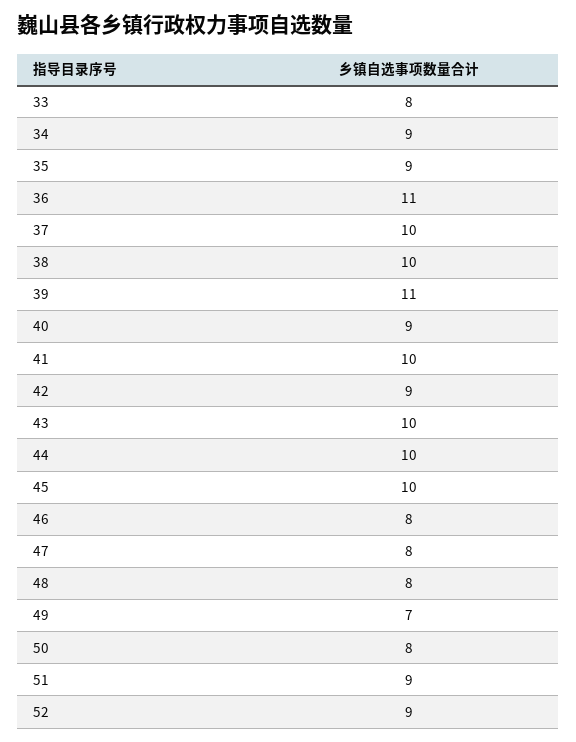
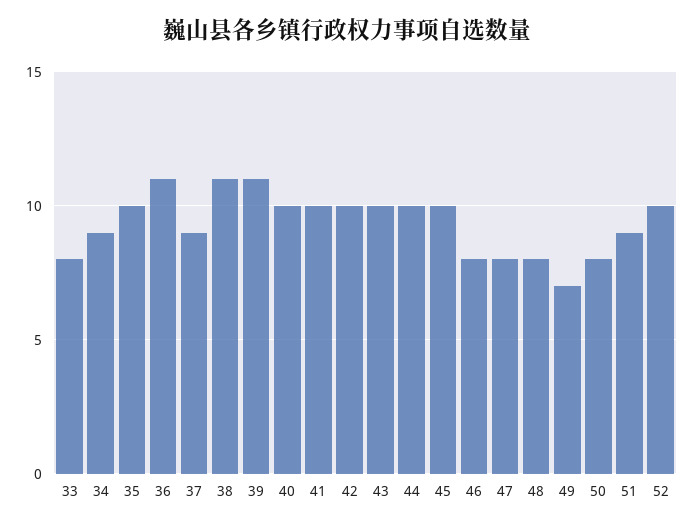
  {
    "33": 8,
    "34": 9,
-   "35": 9,
+   "35": 10,
    "36": 11,
-   "37": 10,
+   "37": 9,
-   "38": 10,
+   "38": 11,
    "39": 11,
-   "40": 9,
+   "40": 10,
    "41": 10,
-   "42": 9,
+   "42": 10,
    "43": 10,
    "44": 10,
    "45": 10,
    "46": 8,
    "47": 8,
    "48": 8,
    "49": 7,
    "50": 8,
    "51": 9,
-   "52": 9
+   "52": 10
  }

